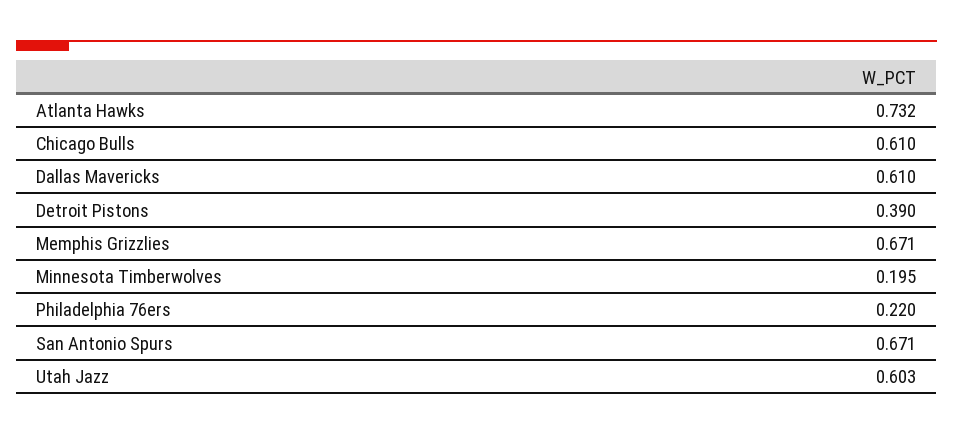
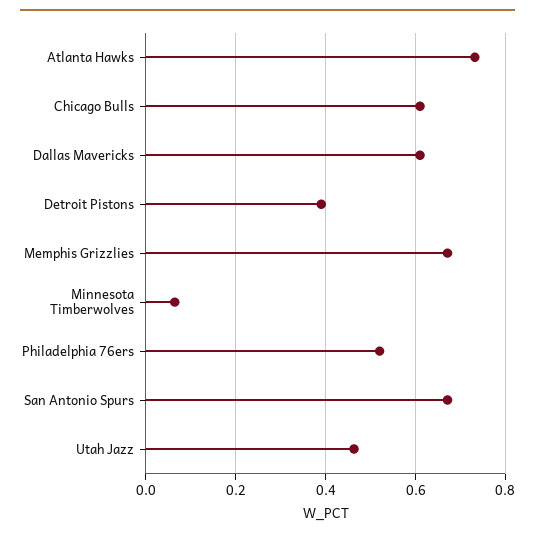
  {
    "Atlanta Hawks": 0.732,
    "Chicago Bulls": 0.61,
    "Dallas Mavericks": 0.61,
    "Detroit Pistons": 0.39,
    "Memphis Grizzlies": 0.671,
-   "Minnesota Timberwolves": 0.195,
+   "Minnesota Timberwolves": 0.06,
-   "Philadelphia 76ers": 0.22,
+   "Philadelphia 76ers": 0.52,
    "San Antonio Spurs": 0.671,
-   "Utah Jazz": 0.603
+   "Utah Jazz": 0.46
  }

